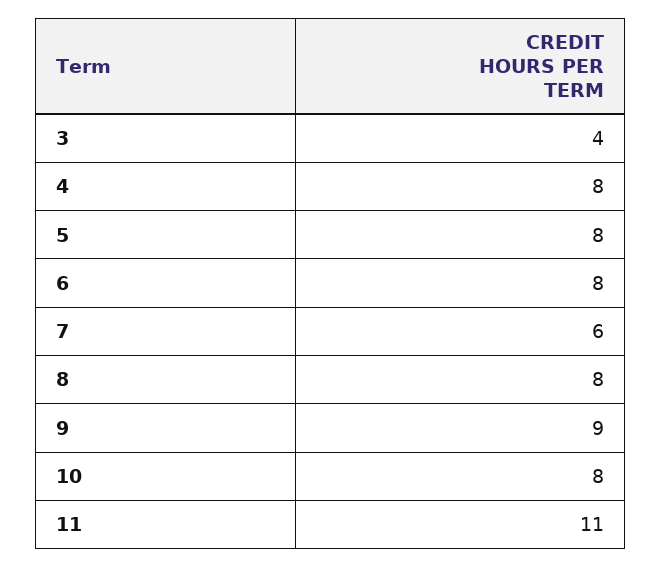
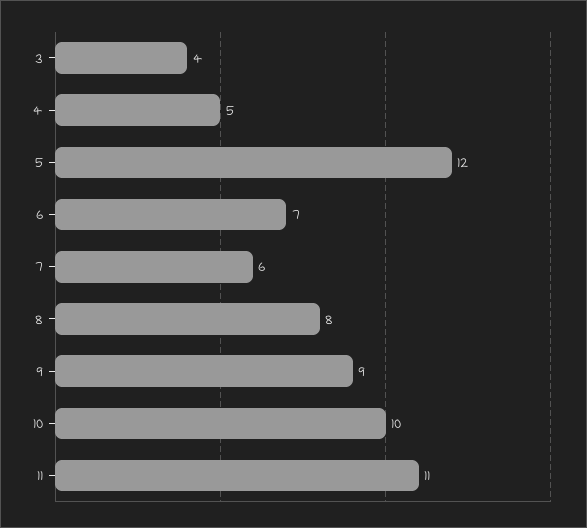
  {
    "3": 4,
-   "4": 8,
+   "4": 5,
-   "5": 8,
+   "5": 12,
-   "6": 8,
+   "6": 7,
    "7": 6,
    "8": 8,
    "9": 9,
-   "10": 8,
+   "10": 10,
    "11": 11
  }

